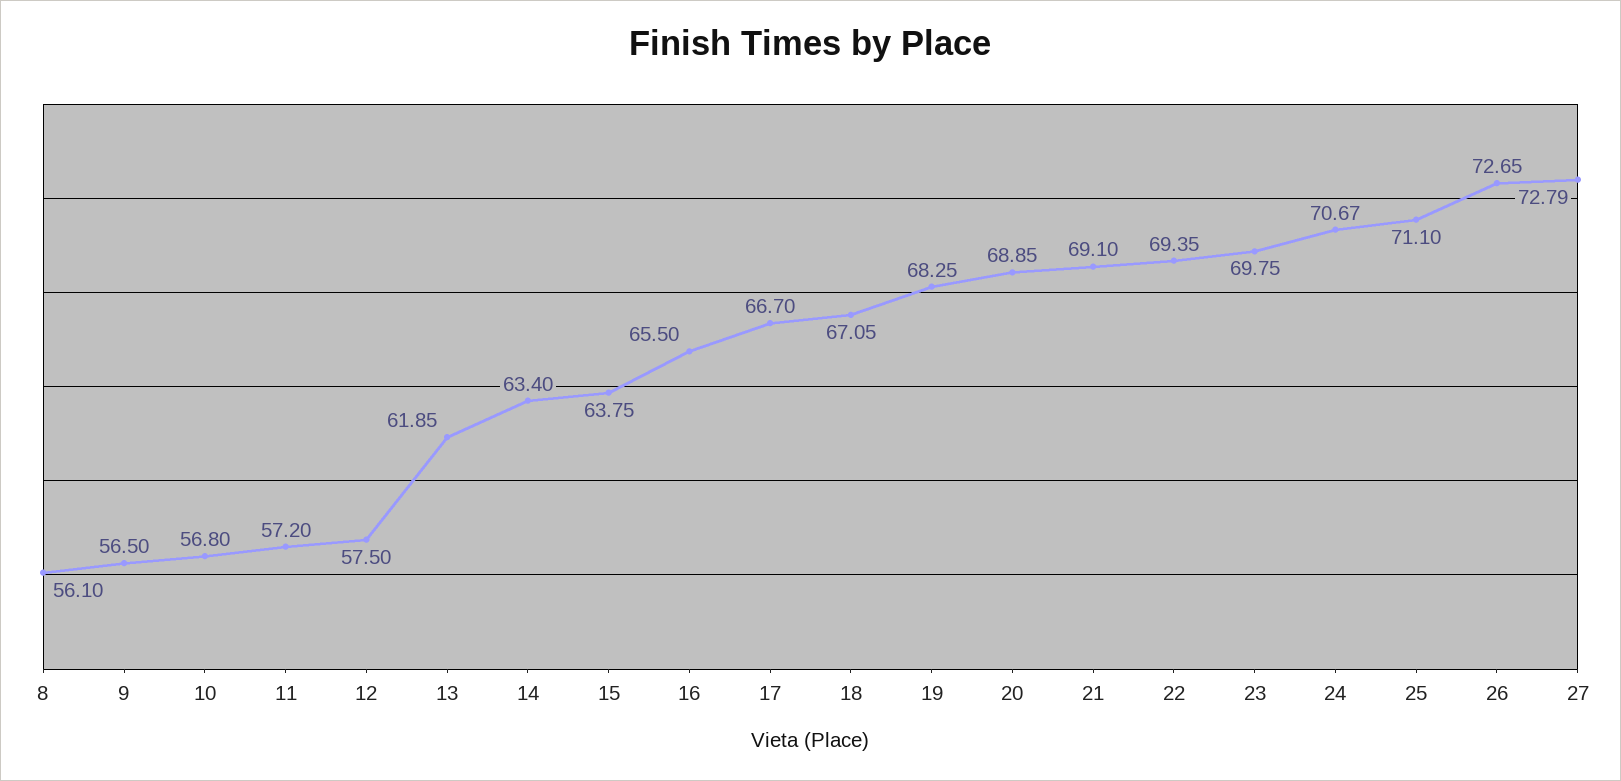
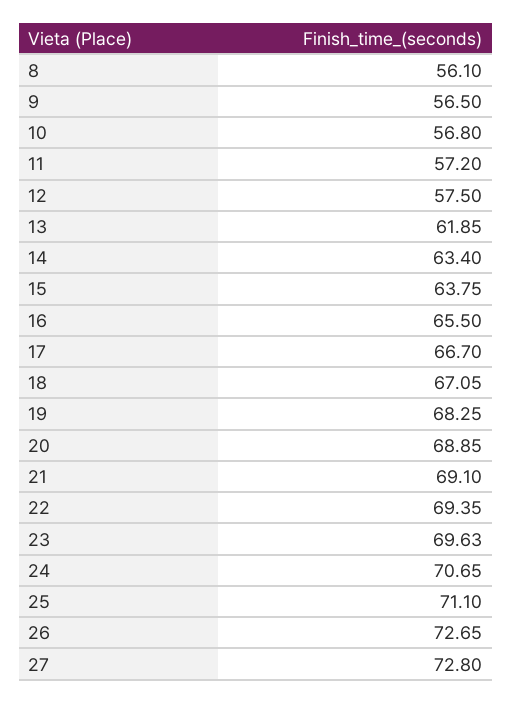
  {
    "8": 56.1,
    "9": 56.5,
    "10": 56.8,
    "11": 57.2,
    "12": 57.5,
    "13": 61.85,
    "14": 63.4,
    "15": 63.75,
    "16": 65.5,
    "17": 66.7,
    "18": 67.05,
    "19": 68.25,
    "20": 68.85,
    "21": 69.1,
    "22": 69.35,
-   "23": 69.75,
+   "23": 69.63,
-   "24": 70.67,
+   "24": 70.65,
    "25": 71.1,
    "26": 72.65,
-   "27": 72.79
+   "27": 72.8
  }

